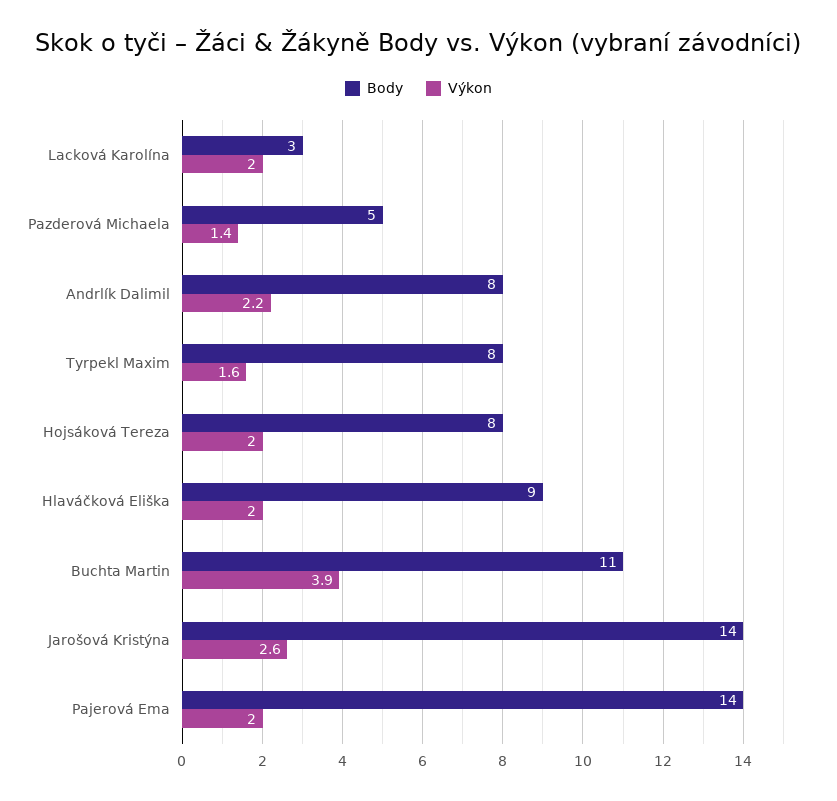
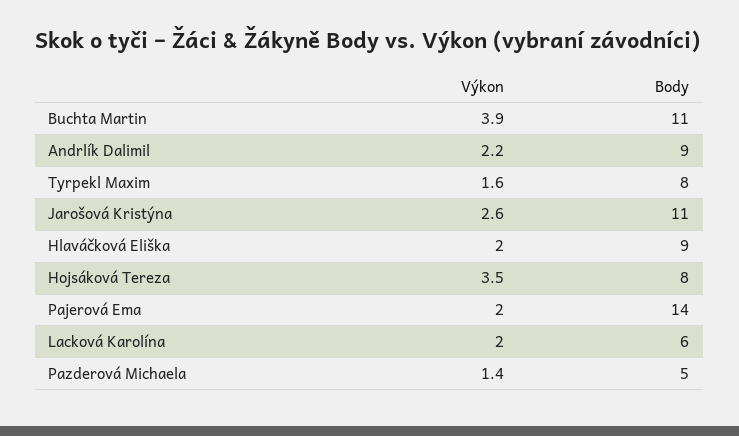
  {
    "Body": {
-     "Lacková Karolína": 3,
+     "Lacková Karolína": 6,
      "Pazderová Michaela": 5,
-     "Andrlík Dalimil": 8,
+     "Andrlík Dalimil": 9,
      "Tyrpekl Maxim": 8,
      "Hojsáková Tereza": 8,
      "Hlaváčková Eliška": 9,
      "Buchta Martin": 11,
-     "Jarošová Kristýna": 14,
+     "Jarošová Kristýna": 11,
      "Pajerová Ema": 14
    },
    "Výkon": {
      "Lacková Karolína": 2,
      "Pazderová Michaela": 1.4,
      "Andrlík Dalimil": 2.2,
      "Tyrpekl Maxim": 1.6,
-     "Hojsáková Tereza": 2,
+     "Hojsáková Tereza": 3.5,
      "Hlaváčková Eliška": 2,
      "Buchta Martin": 3.9,
      "Jarošová Kristýna": 2.6,
      "Pajerová Ema": 2
    }
  }

